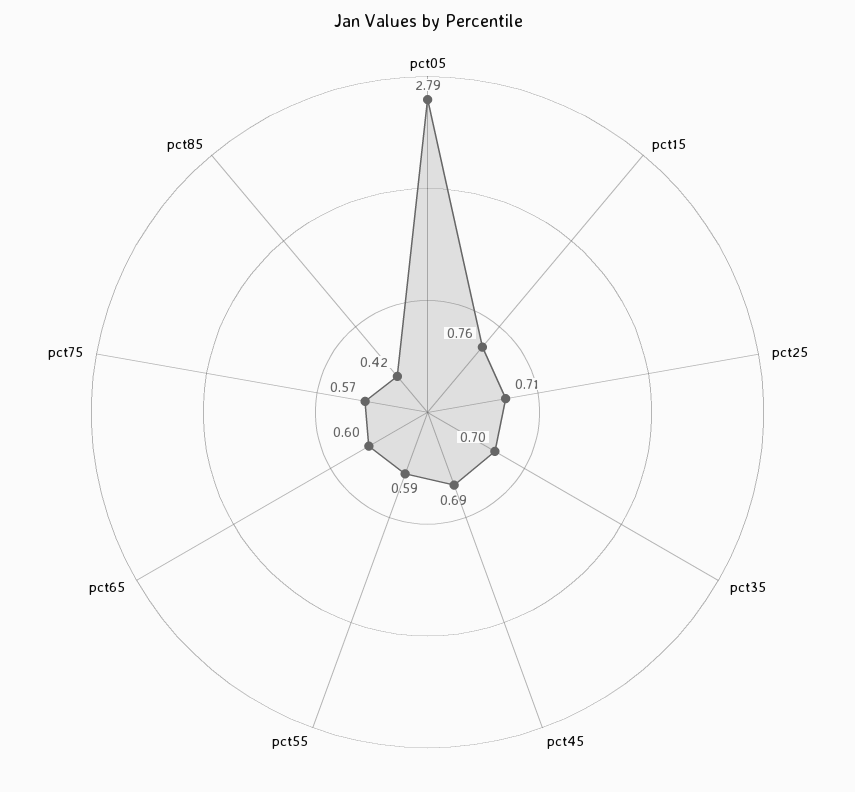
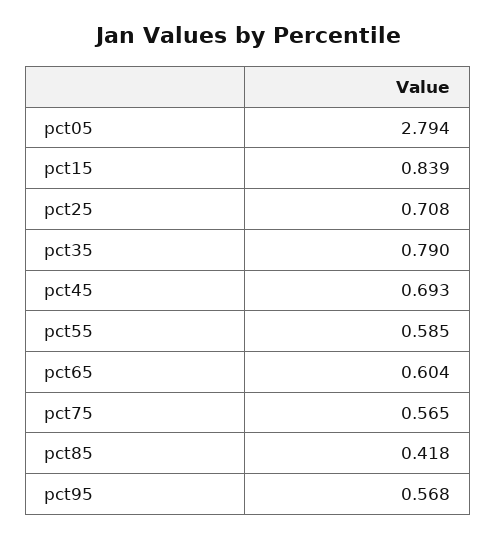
  {
    "pct05": 2.794,
-   "pct15": 0.76,
+   "pct15": 0.839,
    "pct25": 0.708,
-   "pct35": 0.7,
+   "pct35": 0.79,
    "pct45": 0.693,
    "pct55": 0.585,
    "pct65": 0.604,
    "pct75": 0.565,
-   "pct85": 0.418
+   "pct85": 0.418,
+   "pct95": 0.568
  }

